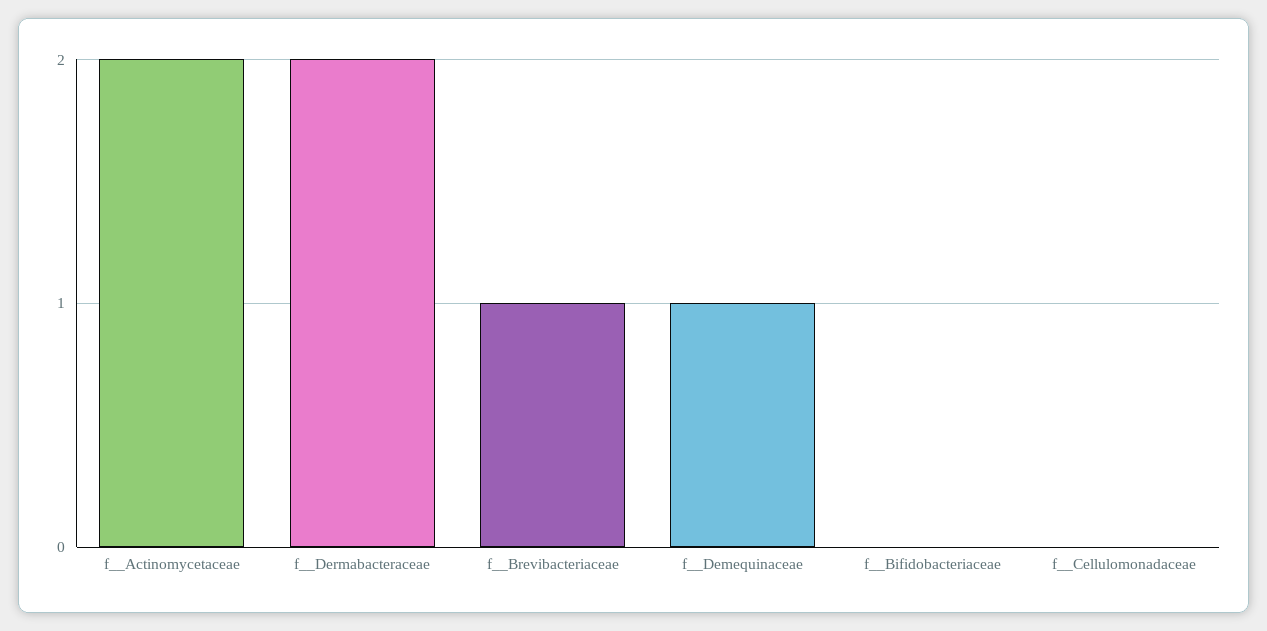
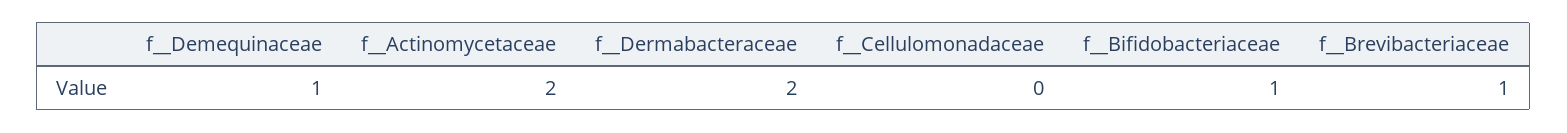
  {
    "f__Actinomycetaceae": 2,
    "f__Dermabacteraceae": 2,
    "f__Brevibacteriaceae": 1,
    "f__Demequinaceae": 1,
-   "f__Bifidobacteriaceae": 0,
+   "f__Bifidobacteriaceae": 1,
    "f__Cellulomonadaceae": 0
  }

